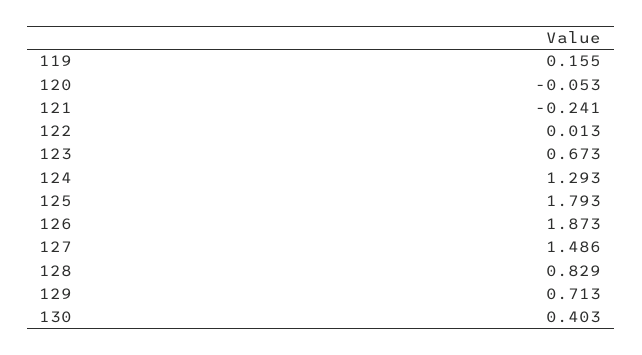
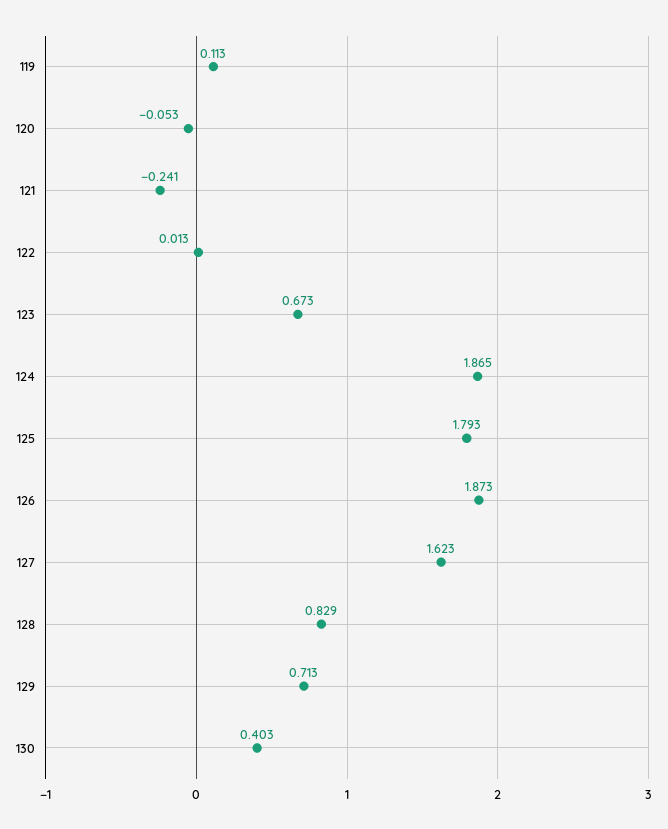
  {
-   "119": 0.155,
+   "119": 0.113,
    "120": -0.053,
    "121": -0.241,
    "122": 0.013,
    "123": 0.673,
-   "124": 1.293,
+   "124": 1.865,
    "125": 1.793,
    "126": 1.873,
-   "127": 1.486,
+   "127": 1.623,
    "128": 0.829,
    "129": 0.713,
    "130": 0.403
  }

